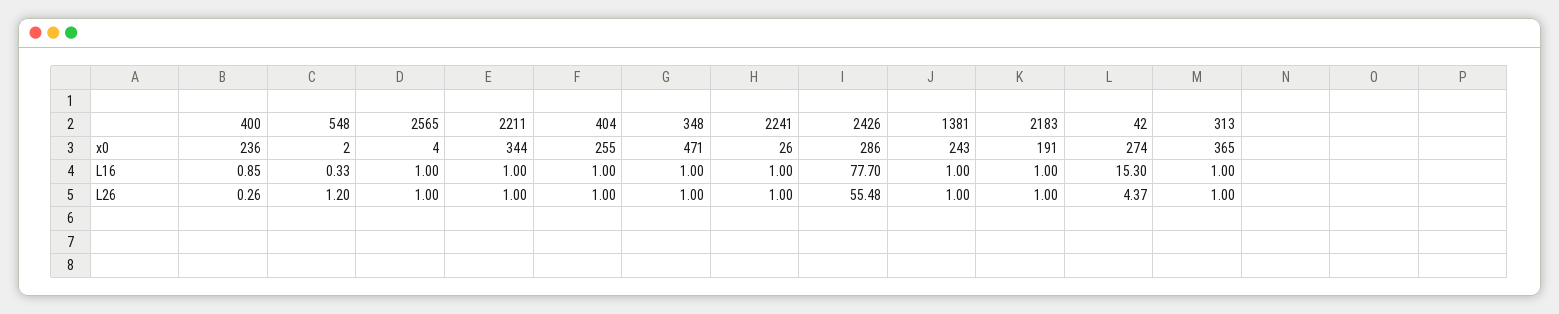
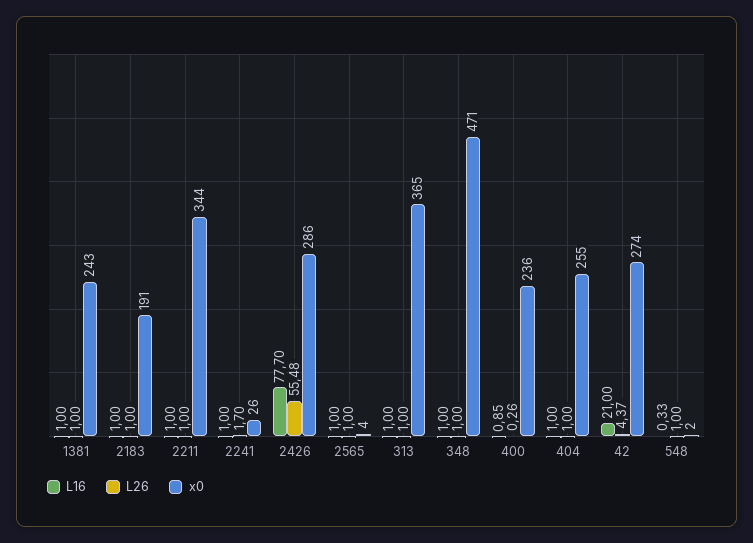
  {
    "x0": {
      "400": 236,
      "548": 2,
      "2565": 4,
      "2211": 344,
      "404": 255,
      "348": 471,
      "2241": 26,
      "2426": 286,
      "1381": 243,
      "2183": 191,
      "42": 274,
      "313": 365
    },
    "L16": {
      "400": 0.85,
      "548": 0.33,
      "2565": 1,
      "2211": 1,
      "404": 1,
      "348": 1,
      "2241": 1,
      "2426": 77.7,
      "1381": 1,
      "2183": 1,
-     "42": 15.3,
+     "42": 21,
      "313": 1
    },
    "L26": {
      "400": 0.26,
-     "548": 1.2,
+     "548": 1,
      "2565": 1,
      "2211": 1,
      "404": 1,
      "348": 1,
-     "2241": 1,
+     "2241": 1.7,
      "2426": 55.48,
      "1381": 1,
      "2183": 1,
      "42": 4.37,
      "313": 1
    }
  }

